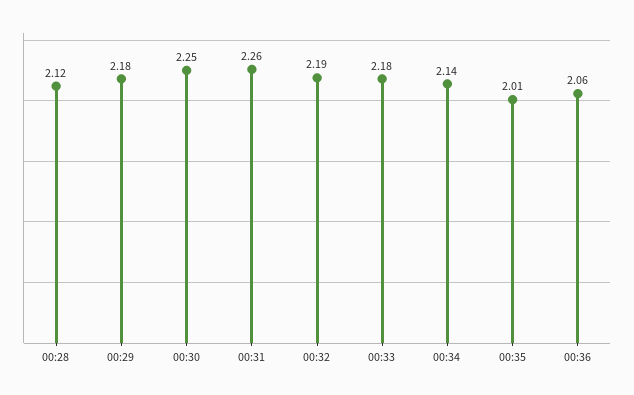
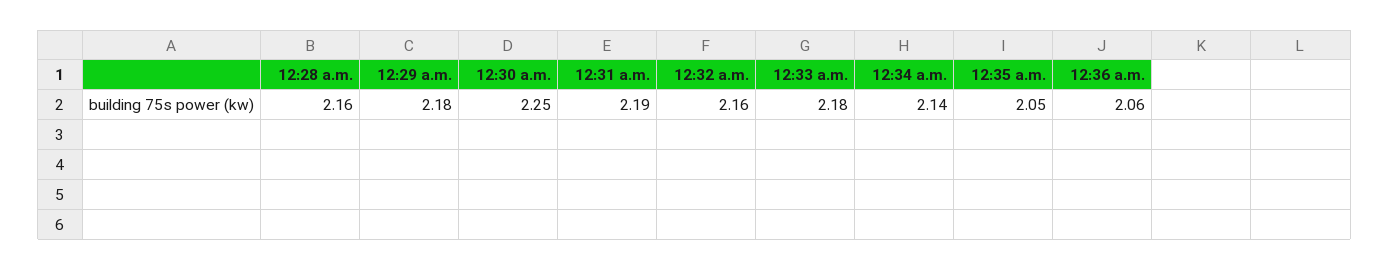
  {
-   "00:28": 2.12,
+   "00:28": 2.16,
    "00:29": 2.18,
    "00:30": 2.25,
-   "00:31": 2.26,
+   "00:31": 2.19,
-   "00:32": 2.19,
+   "00:32": 2.16,
    "00:33": 2.18,
    "00:34": 2.14,
-   "00:35": 2.01,
+   "00:35": 2.05,
    "00:36": 2.06
  }

